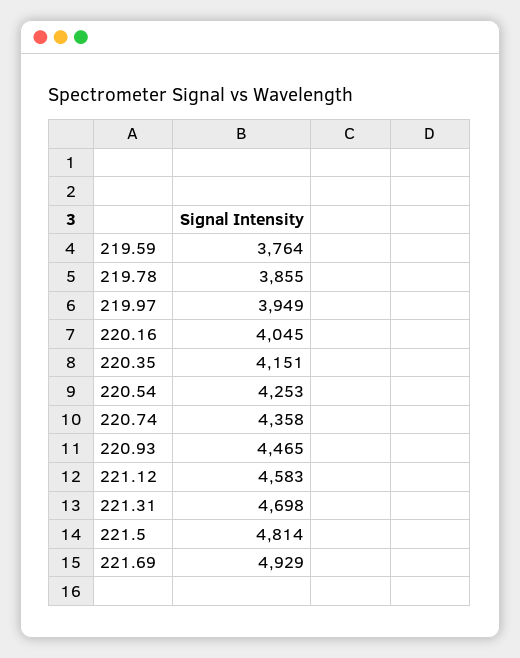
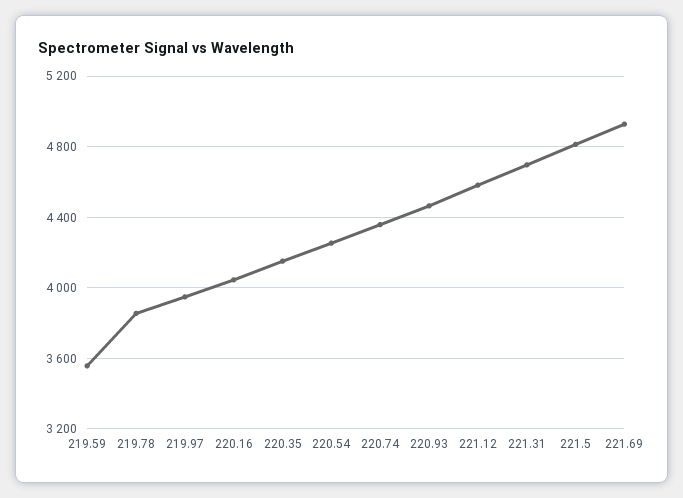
  {
-   "219.59": 3764,
+   "219.59": 3550,
    "219.78": 3855,
    "219.97": 3949,
    "220.16": 4045,
    "220.35": 4151,
    "220.54": 4253,
    "220.74": 4358,
    "220.93": 4465,
    "221.12": 4583,
    "221.31": 4698,
    "221.5": 4814,
    "221.69": 4929
  }

